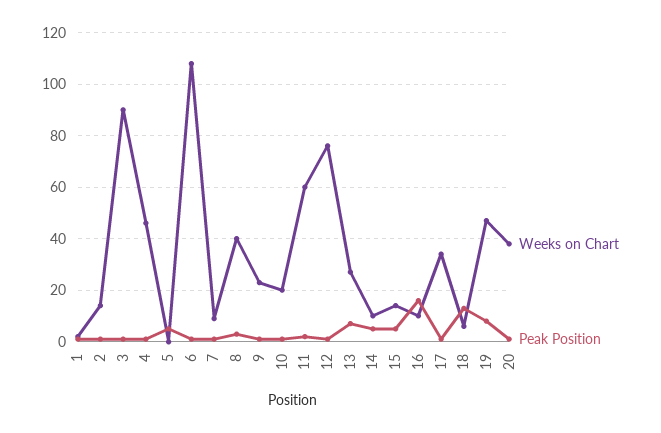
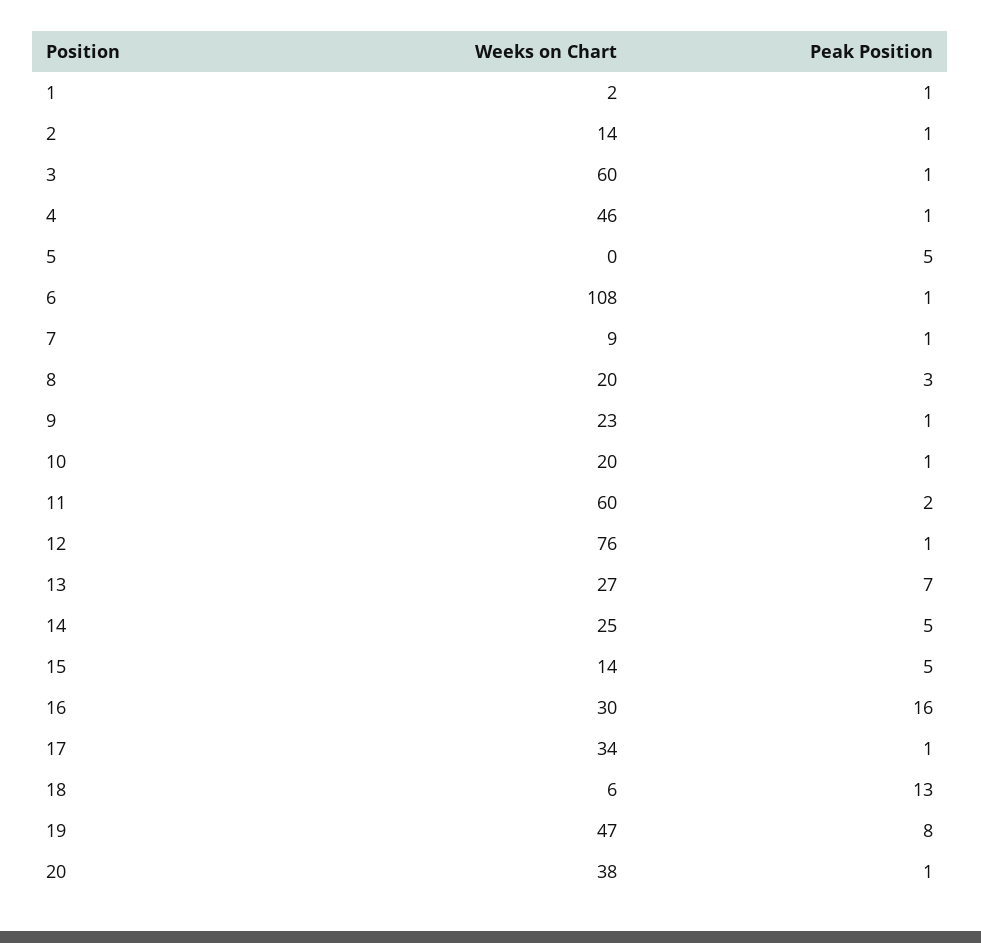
  {
    "Weeks on Chart": {
      "1": 2,
      "2": 14,
-     "3": 90,
+     "3": 60,
      "4": 46,
      "5": 0,
      "6": 108,
      "7": 9,
-     "8": 40,
+     "8": 20,
      "9": 23,
      "10": 20,
      "11": 60,
      "12": 76,
      "13": 27,
-     "14": 10,
+     "14": 25,
      "15": 14,
-     "16": 10,
+     "16": 30,
      "17": 34,
      "18": 6,
      "19": 47,
      "20": 38
    },
    "Peak Position": {
      "1": 1,
      "2": 1,
      "3": 1,
      "4": 1,
      "5": 5,
      "6": 1,
      "7": 1,
      "8": 3,
      "9": 1,
      "10": 1,
      "11": 2,
      "12": 1,
      "13": 7,
      "14": 5,
      "15": 5,
      "16": 16,
      "17": 1,
      "18": 13,
      "19": 8,
      "20": 1
    }
  }

